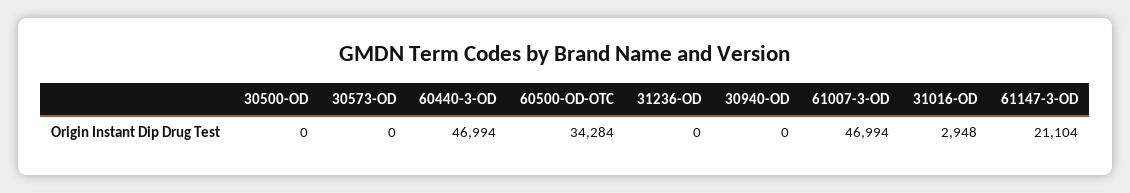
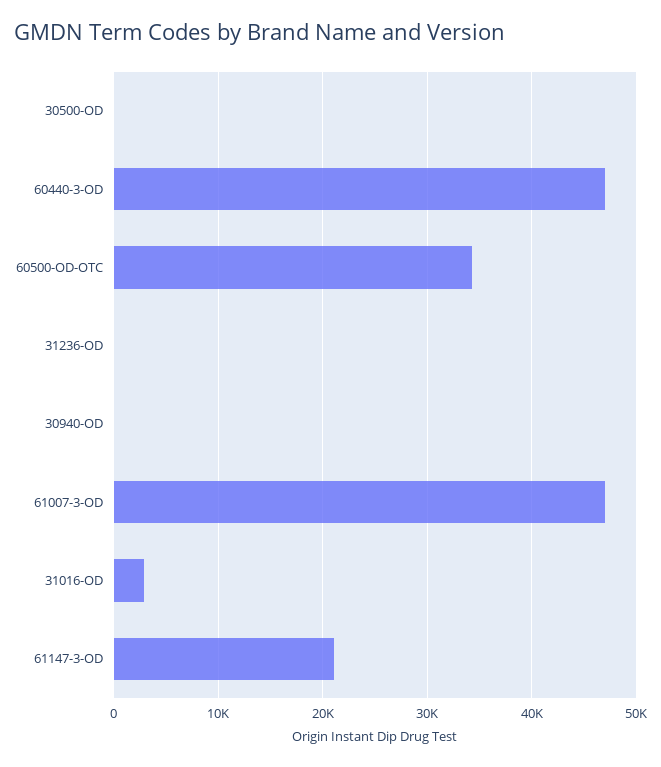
  {
    "30500-OD": 0,
-   "30573-OD": 0,
    "60440-3-OD": 46994,
    "60500-OD-OTC": 34284,
    "31236-OD": 0,
    "30940-OD": 0,
    "61007-3-OD": 46994,
    "31016-OD": 2948,
    "61147-3-OD": 21104
  }

